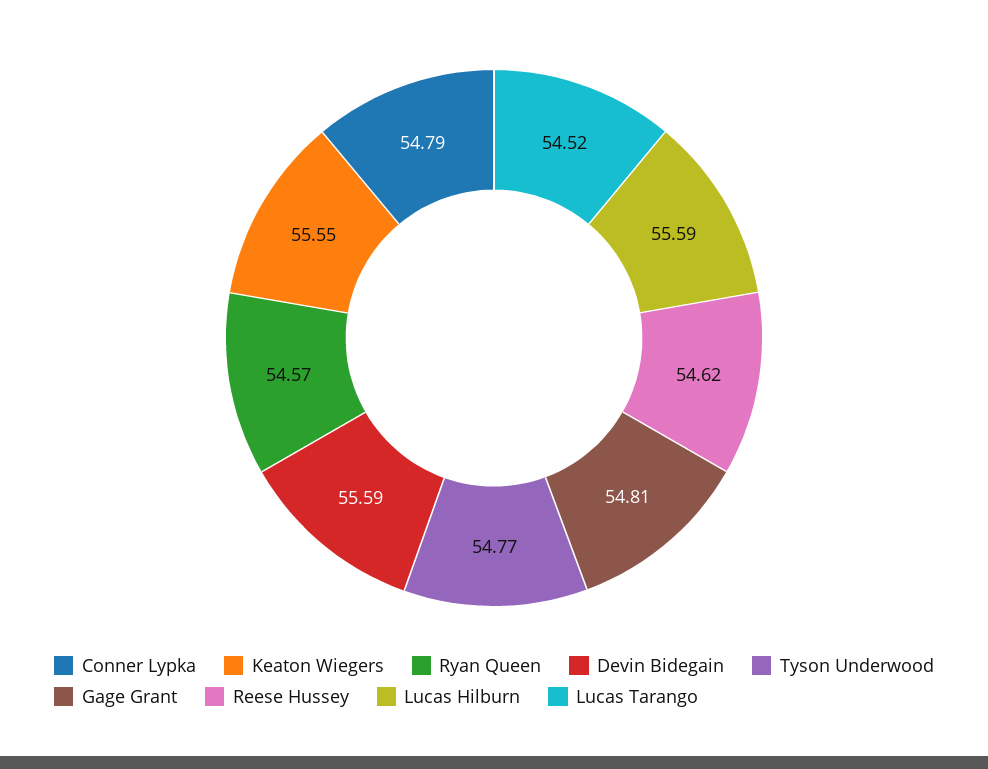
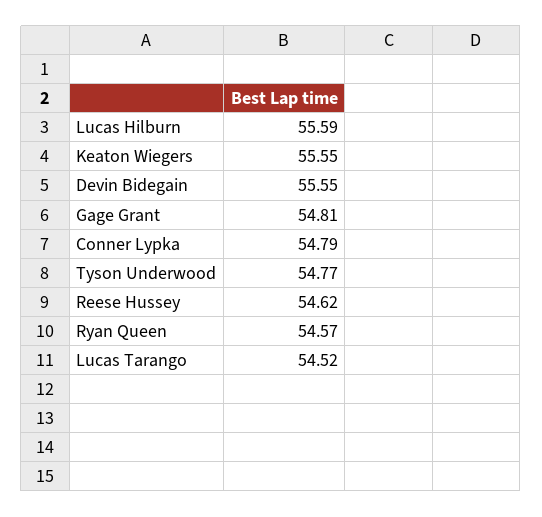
  {
    "Conner Lypka": 54.79,
    "Keaton Wiegers": 55.55,
    "Ryan Queen": 54.57,
-   "Devin Bidegain": 55.59,
+   "Devin Bidegain": 55.55,
    "Tyson Underwood": 54.77,
    "Gage Grant": 54.81,
    "Reese Hussey": 54.62,
    "Lucas Hilburn": 55.59,
    "Lucas Tarango": 54.52
  }

